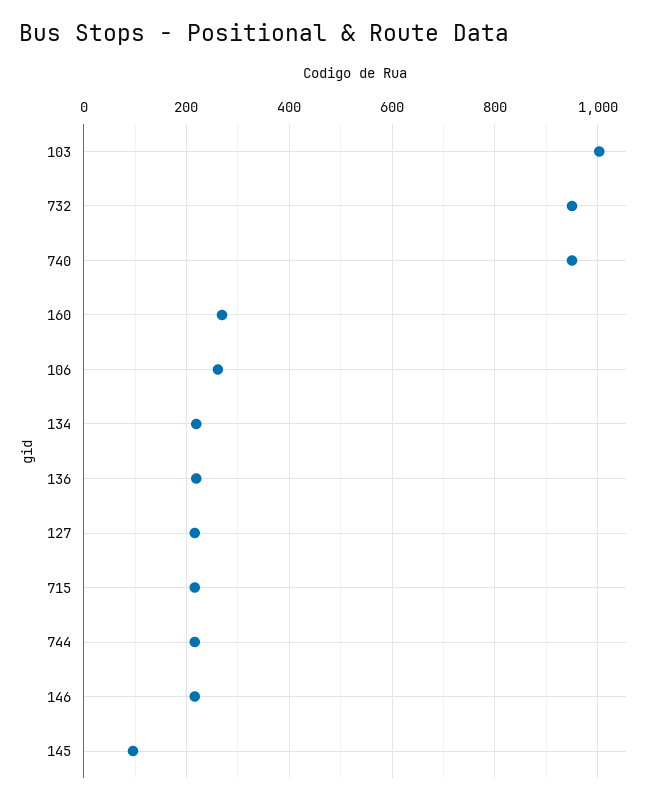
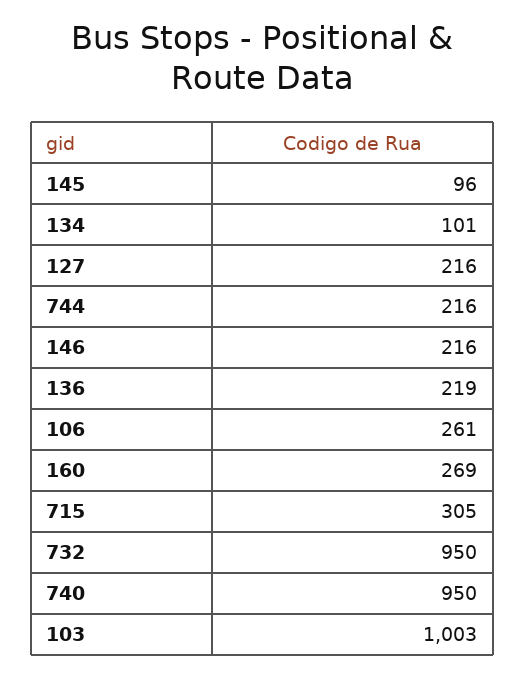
  {
    "103": 1003,
    "732": 950,
    "740": 950,
    "160": 269,
    "106": 261,
-   "134": 220,
+   "134": 101,
    "136": 219,
    "127": 216,
-   "715": 220,
+   "715": 305,
    "744": 216,
    "146": 216,
    "145": 96
  }

